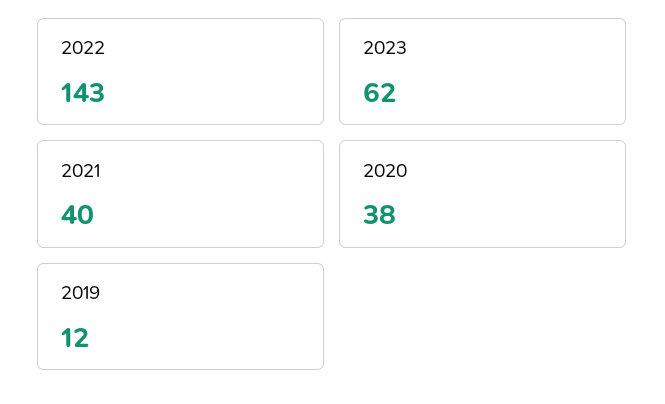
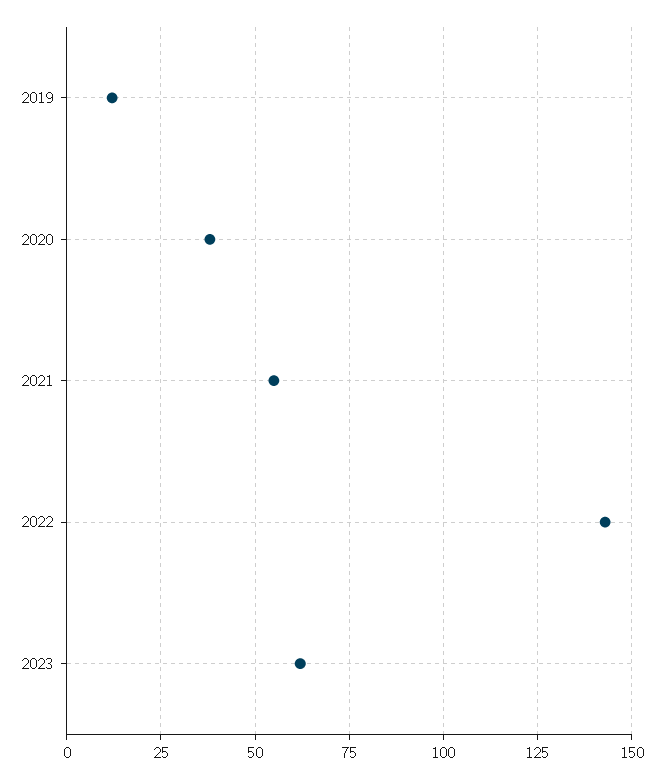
  {
    "2022": 143,
    "2023": 62,
-   "2021": 40,
+   "2021": 55,
    "2020": 38,
    "2019": 12
  }

